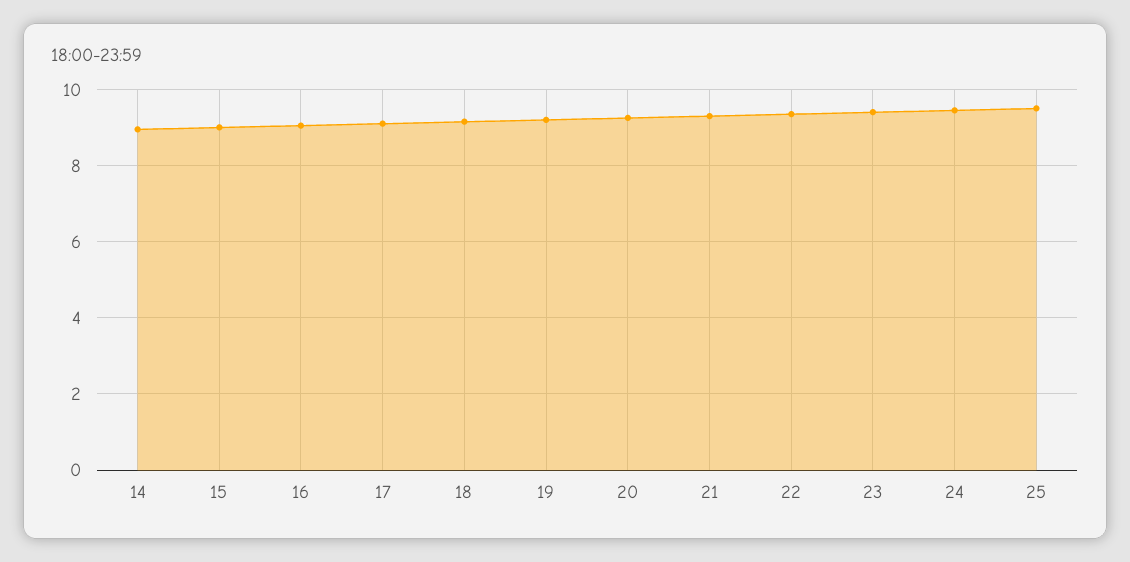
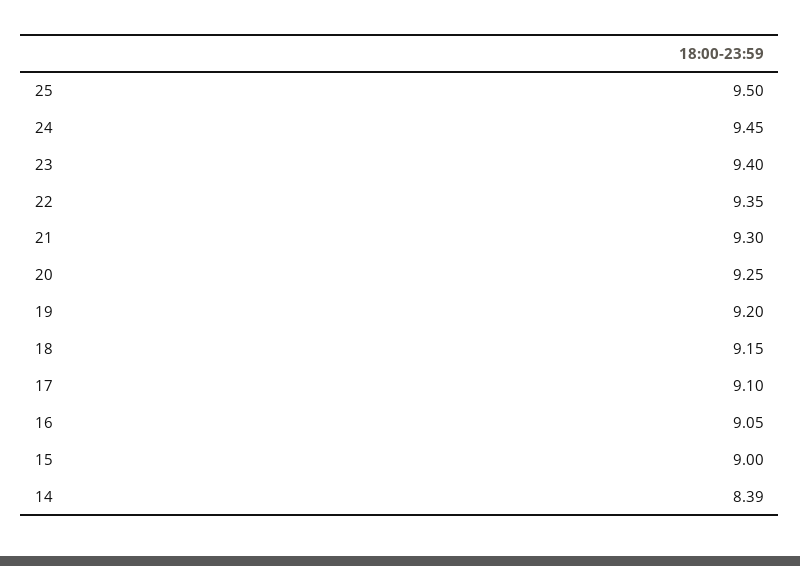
  {
-   "14": 9,
+   "14": 8.39,
    "15": 9,
    "16": 9.05,
    "17": 9.1,
    "18": 9.15,
    "19": 9.2,
    "20": 9.25,
    "21": 9.3,
    "22": 9.35,
    "23": 9.4,
    "24": 9.45,
    "25": 9.5
  }

